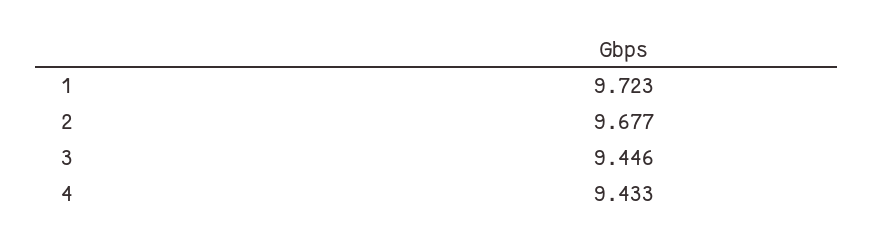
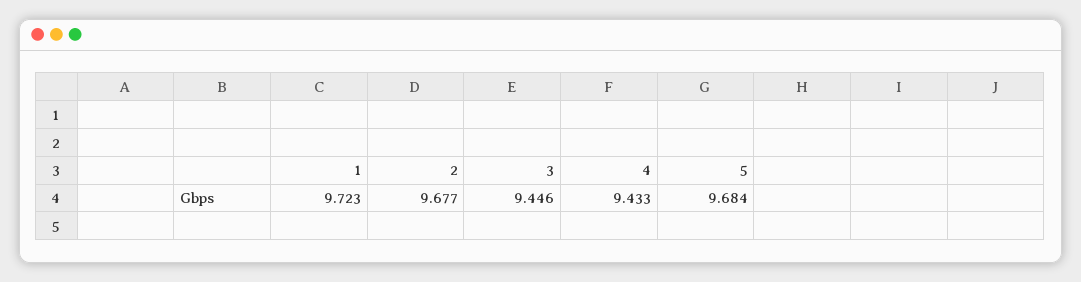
  {
    "1": 9.723,
    "2": 9.677,
    "3": 9.446,
-   "4": 9.433
+   "4": 9.433,
+   "5": 9.684
  }

